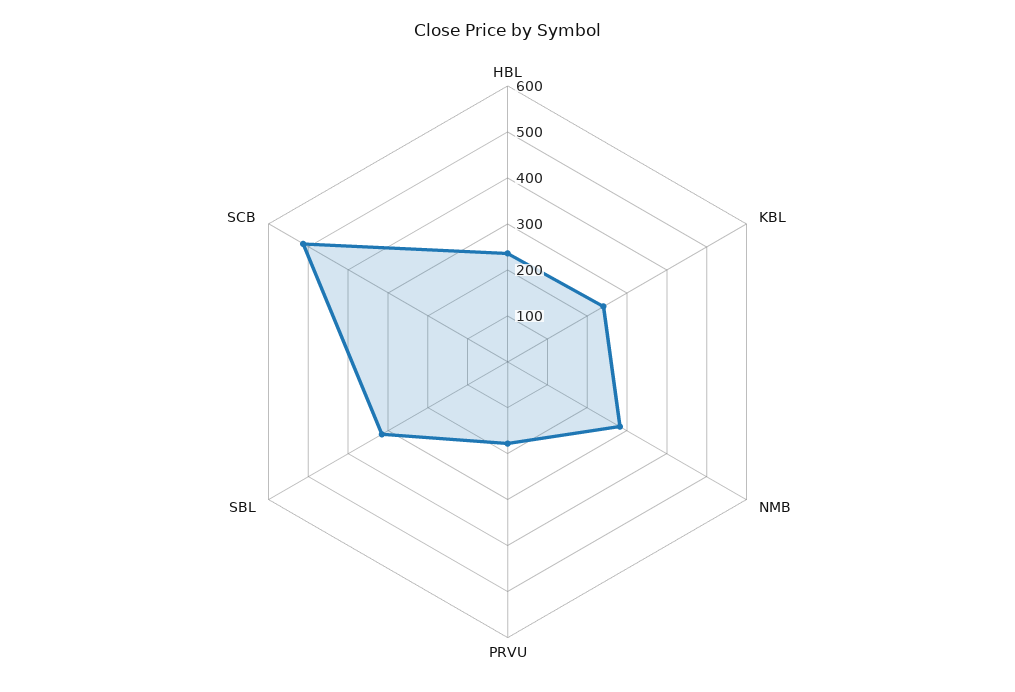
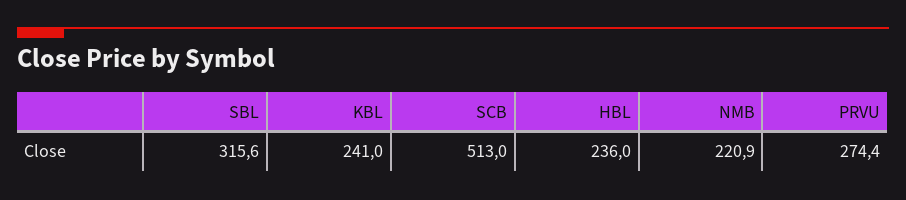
  {
    "HBL": 236,
    "KBL": 241,
-   "NMB": 280,
+   "NMB": 220.9,
-   "PRVU": 180,
+   "PRVU": 274.4,
    "SBL": 315.6,
    "SCB": 513
  }

